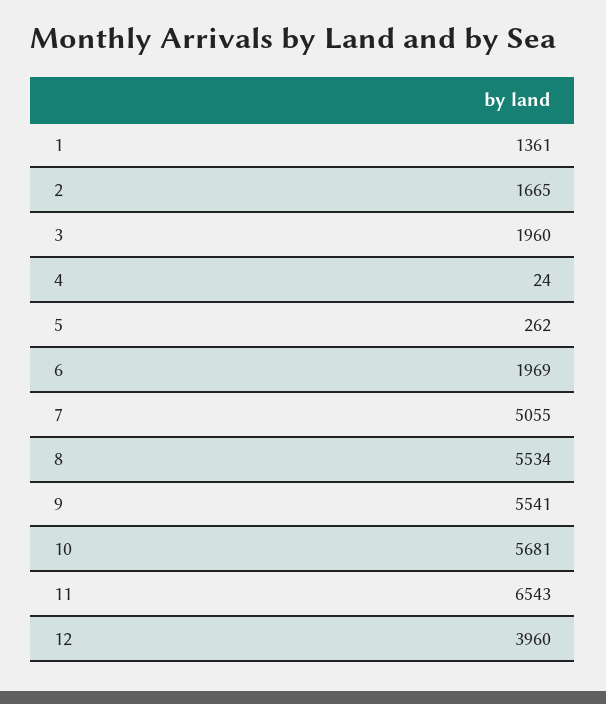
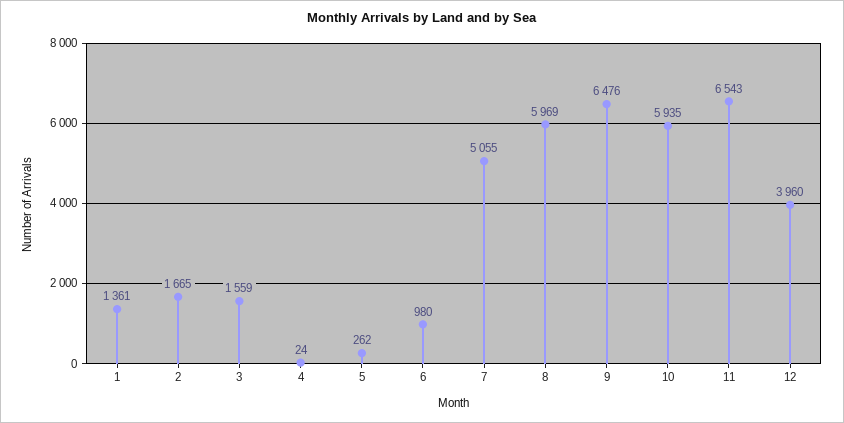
  {
    "1": 1361,
    "2": 1665,
-   "3": 1960,
+   "3": 1559,
    "4": 24,
    "5": 262,
-   "6": 1969,
+   "6": 980,
    "7": 5055,
-   "8": 5534,
+   "8": 5969,
-   "9": 5541,
+   "9": 6476,
-   "10": 5681,
+   "10": 5935,
    "11": 6543,
    "12": 3960
  }

